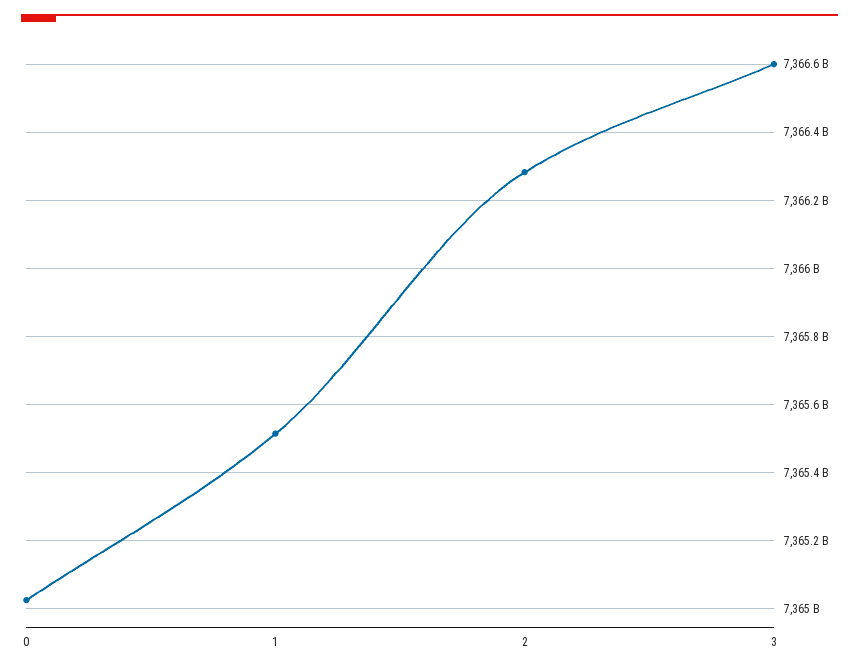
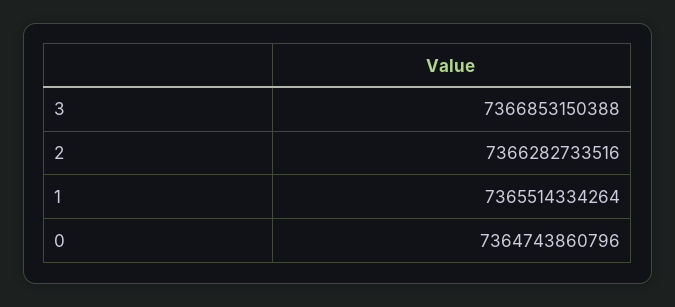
  {
-   "0": 7365020000000,
+   "0": 7364743860796,
    "1": 7365514334264,
    "2": 7366282733516,
-   "3": 7366600000000
+   "3": 7366853150388
  }

